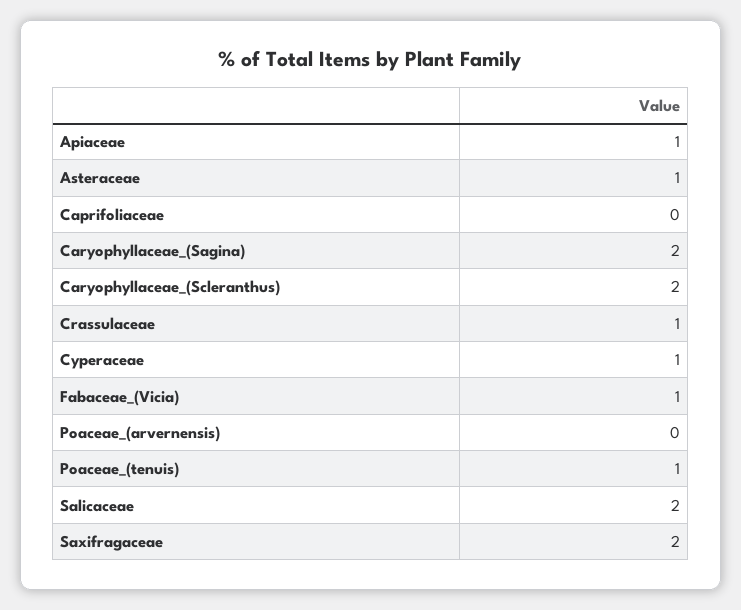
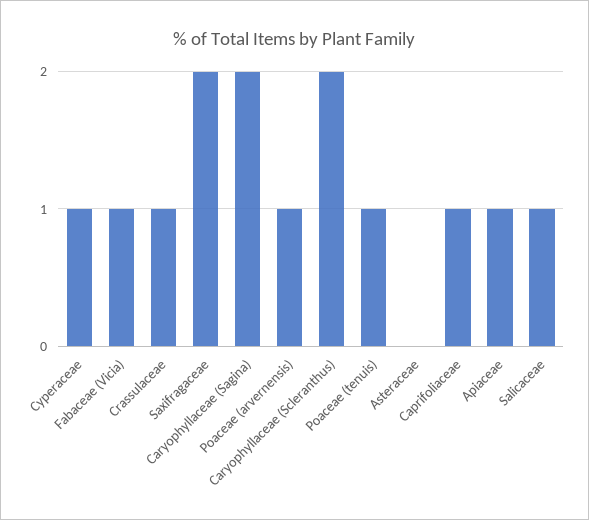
  {
    "Apiaceae": 1,
-   "Asteraceae": 1,
+   "Asteraceae": 0,
-   "Caprifoliaceae": 0,
+   "Caprifoliaceae": 1,
    "Caryophyllaceae_(Sagina)": 2,
    "Caryophyllaceae_(Scleranthus)": 2,
    "Crassulaceae": 1,
    "Cyperaceae": 1,
    "Fabaceae_(Vicia)": 1,
-   "Poaceae_(arvernensis)": 0,
+   "Poaceae_(arvernensis)": 1,
    "Poaceae_(tenuis)": 1,
-   "Salicaceae": 2,
+   "Salicaceae": 1,
    "Saxifragaceae": 2
  }

